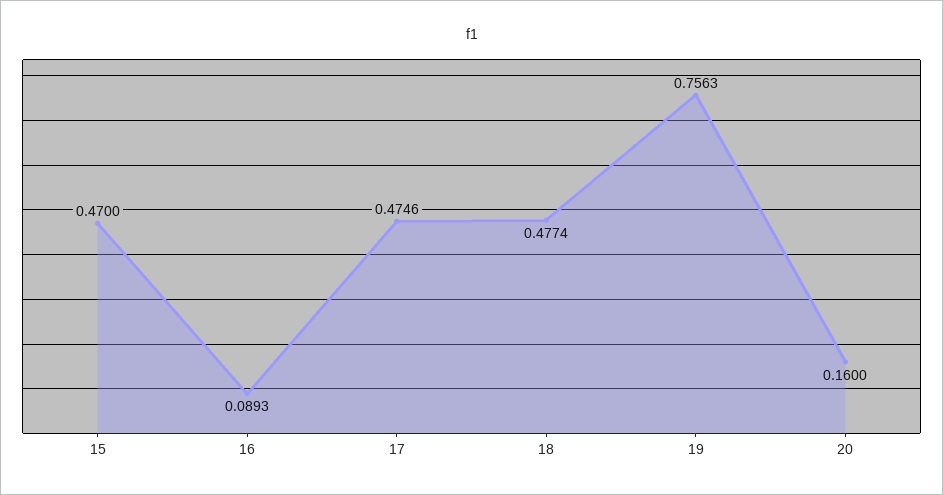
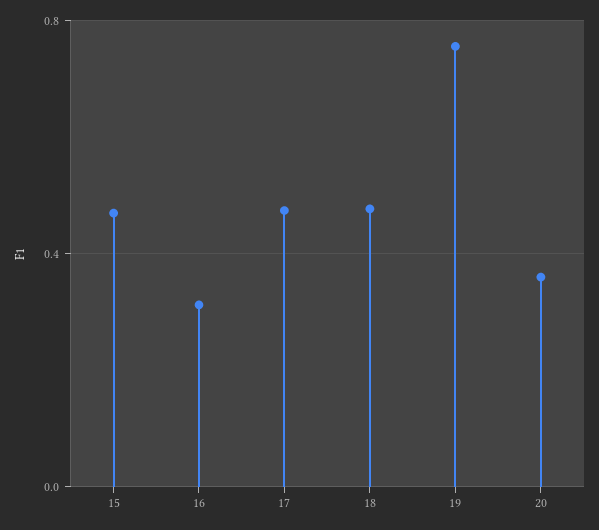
  {
    "15": 0.47,
-   "16": 0.0893,
+   "16": 0.3,
    "17": 0.4746,
    "18": 0.4774,
    "19": 0.7563,
-   "20": 0.16
+   "20": 0.35
  }

